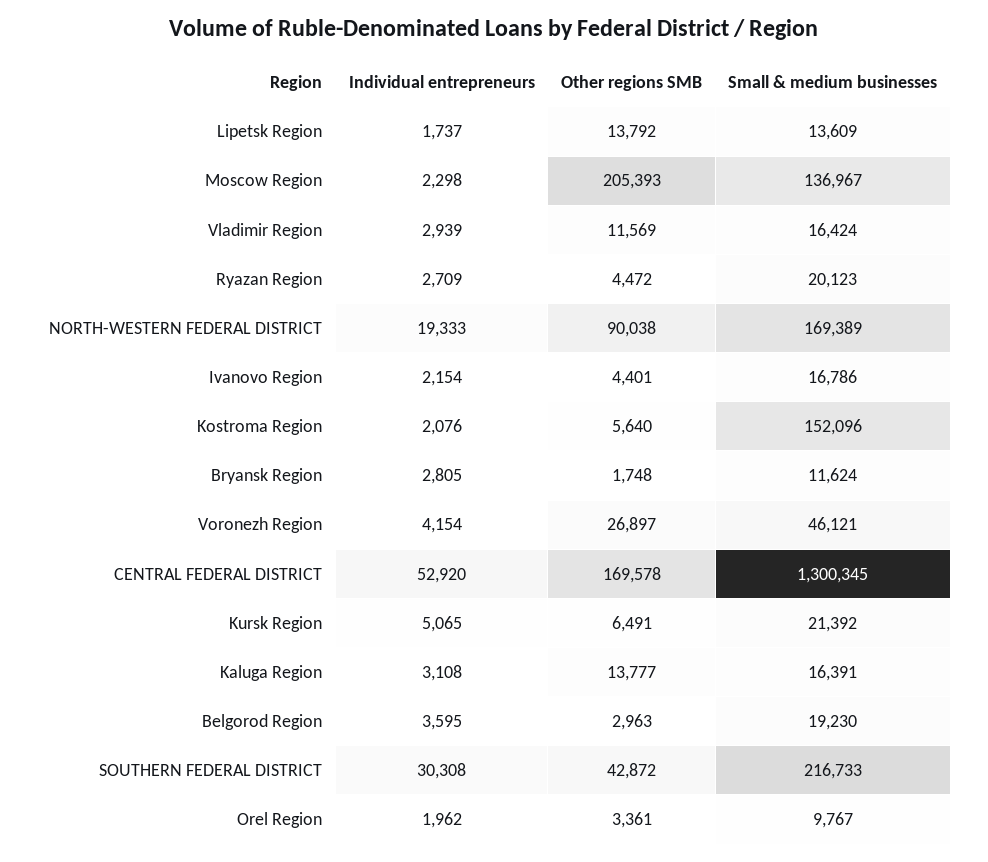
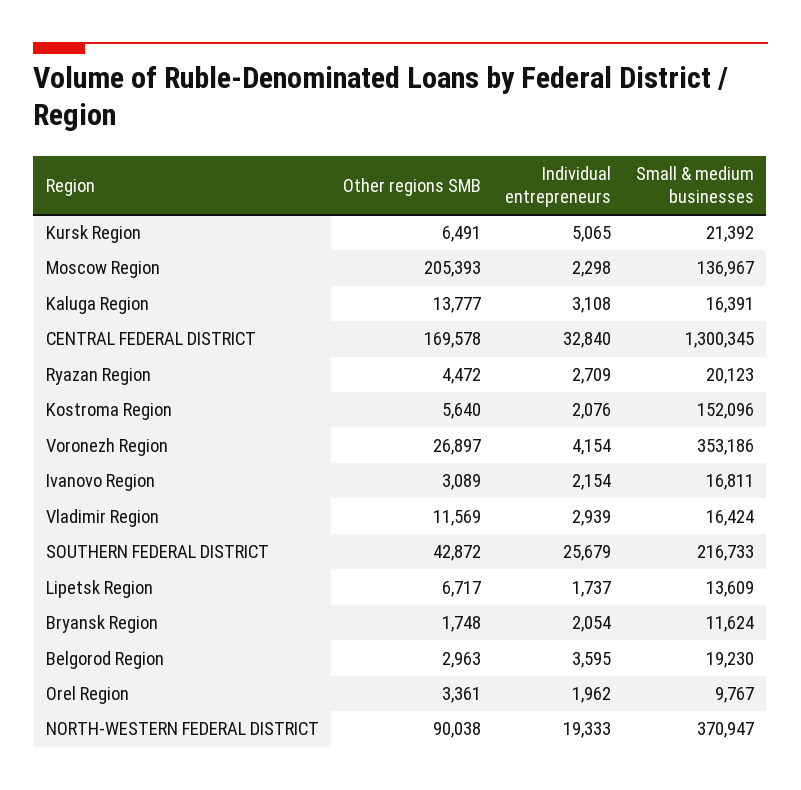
  {
    "Individual entrepreneurs": {
      "Lipetsk Region": 1737,
      "Moscow Region": 2298,
      "Vladimir Region": 2939,
      "Ryazan Region": 2709,
      "NORTH-WESTERN FEDERAL DISTRICT": 19333,
      "Ivanovo Region": 2154,
      "Kostroma Region": 2076,
-     "Bryansk Region": 2805,
+     "Bryansk Region": 2054,
      "Voronezh Region": 4154,
-     "CENTRAL FEDERAL DISTRICT": 52920,
+     "CENTRAL FEDERAL DISTRICT": 32840,
      "Kursk Region": 5065,
      "Kaluga Region": 3108,
      "Belgorod Region": 3595,
-     "SOUTHERN FEDERAL DISTRICT": 30308,
+     "SOUTHERN FEDERAL DISTRICT": 25679,
      "Orel Region": 1962
    },
    "Other regions SMB": {
-     "Lipetsk Region": 13792,
+     "Lipetsk Region": 6717,
      "Moscow Region": 205393,
      "Vladimir Region": 11569,
      "Ryazan Region": 4472,
      "NORTH-WESTERN FEDERAL DISTRICT": 90038,
-     "Ivanovo Region": 4401,
+     "Ivanovo Region": 3089,
      "Kostroma Region": 5640,
      "Bryansk Region": 1748,
      "Voronezh Region": 26897,
      "CENTRAL FEDERAL DISTRICT": 169578,
      "Kursk Region": 6491,
      "Kaluga Region": 13777,
      "Belgorod Region": 2963,
      "SOUTHERN FEDERAL DISTRICT": 42872,
      "Orel Region": 3361
    },
    "Small & medium businesses": {
      "Lipetsk Region": 13609,
      "Moscow Region": 136967,
      "Vladimir Region": 16424,
      "Ryazan Region": 20123,
-     "NORTH-WESTERN FEDERAL DISTRICT": 169389,
+     "NORTH-WESTERN FEDERAL DISTRICT": 370947,
-     "Ivanovo Region": 16786,
+     "Ivanovo Region": 16811,
      "Kostroma Region": 152096,
      "Bryansk Region": 11624,
-     "Voronezh Region": 46121,
+     "Voronezh Region": 353186,
      "CENTRAL FEDERAL DISTRICT": 1300345,
      "Kursk Region": 21392,
      "Kaluga Region": 16391,
      "Belgorod Region": 19230,
      "SOUTHERN FEDERAL DISTRICT": 216733,
      "Orel Region": 9767
    }
  }

